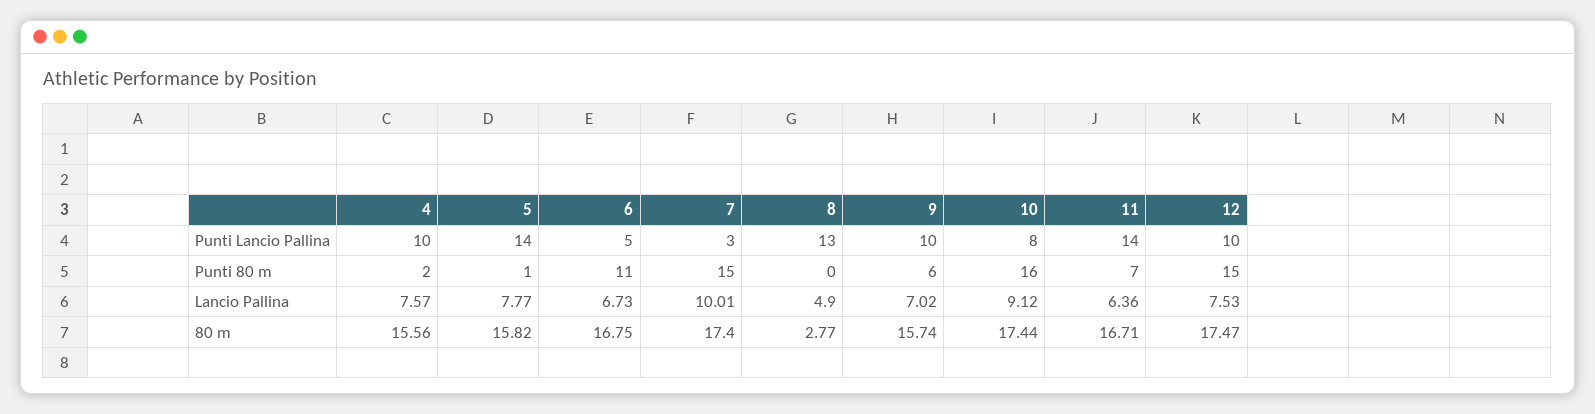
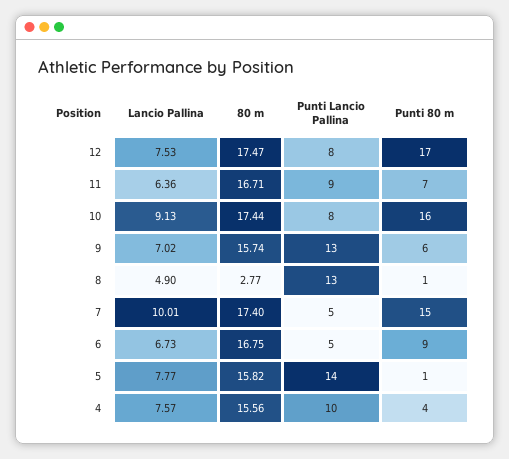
  {
    "4": {
      "Punti Lancio Pallina": 10,
-     "Punti 80 m": 2,
+     "Punti 80 m": 4,
      "Lancio Pallina": 7.57,
      "80 m": 15.56
    },
    "5": {
      "Punti Lancio Pallina": 14,
      "Punti 80 m": 1,
      "Lancio Pallina": 7.77,
      "80 m": 15.82
    },
    "6": {
      "Punti Lancio Pallina": 5,
-     "Punti 80 m": 11,
+     "Punti 80 m": 9,
      "Lancio Pallina": 6.73,
      "80 m": 16.75
    },
    "7": {
-     "Punti Lancio Pallina": 3,
+     "Punti Lancio Pallina": 5,
      "Punti 80 m": 15,
      "Lancio Pallina": 10.01,
      "80 m": 17.4
    },
    "8": {
      "Punti Lancio Pallina": 13,
-     "Punti 80 m": 0,
+     "Punti 80 m": 1,
      "Lancio Pallina": 4.9,
      "80 m": 2.77
    },
    "9": {
-     "Punti Lancio Pallina": 10,
+     "Punti Lancio Pallina": 13,
      "Punti 80 m": 6,
      "Lancio Pallina": 7.02,
      "80 m": 15.74
    },
    "10": {
      "Punti Lancio Pallina": 8,
      "Punti 80 m": 16,
-     "Lancio Pallina": 9.12,
+     "Lancio Pallina": 9.13,
      "80 m": 17.44
    },
    "11": {
-     "Punti Lancio Pallina": 14,
+     "Punti Lancio Pallina": 9,
      "Punti 80 m": 7,
      "Lancio Pallina": 6.36,
      "80 m": 16.71
    },
    "12": {
-     "Punti Lancio Pallina": 10,
+     "Punti Lancio Pallina": 8,
-     "Punti 80 m": 15,
+     "Punti 80 m": 17,
      "Lancio Pallina": 7.53,
      "80 m": 17.47
    }
  }

